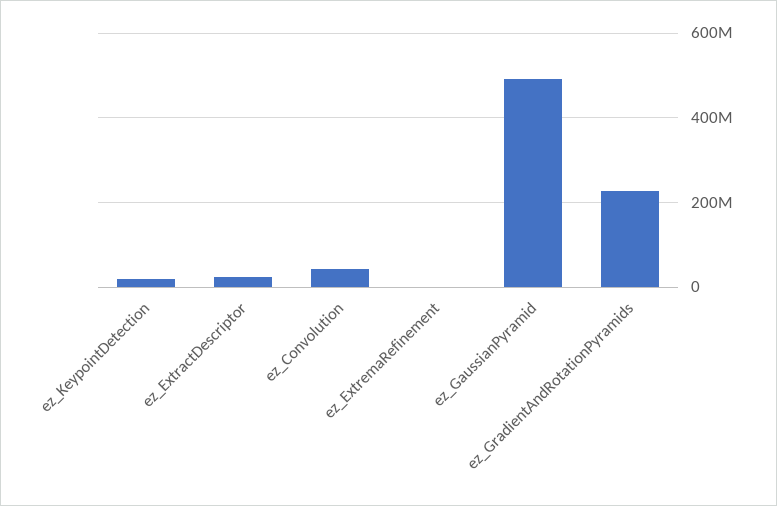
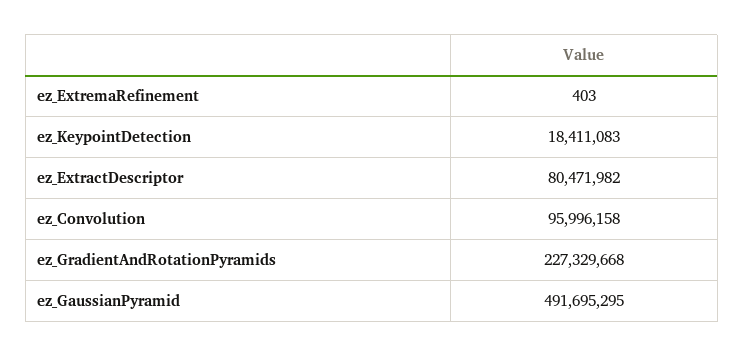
  {
    "ez_KeypointDetection": 18411083,
-   "ez_ExtractDescriptor": 20000000,
+   "ez_ExtractDescriptor": 80471982,
-   "ez_Convolution": 40000000,
+   "ez_Convolution": 95996158,
    "ez_ExtremaRefinement": 403,
    "ez_GaussianPyramid": 491695295,
    "ez_GradientAndRotationPyramids": 227329668
  }

